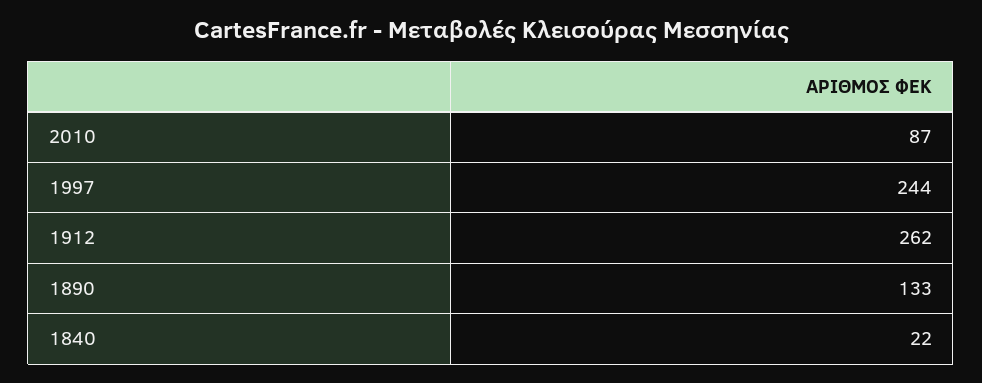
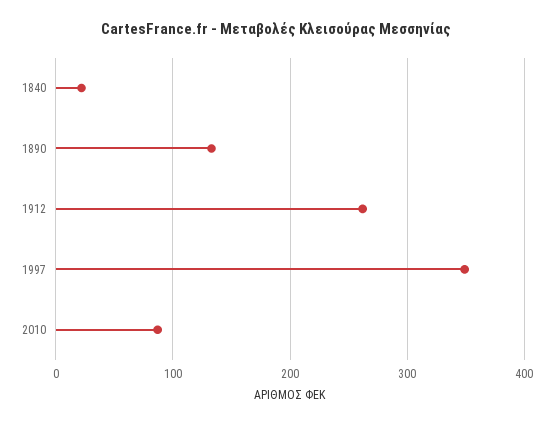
  {
    "2010": 87,
-   "1997": 244,
+   "1997": 350,
    "1912": 262,
    "1890": 133,
    "1840": 22
  }

